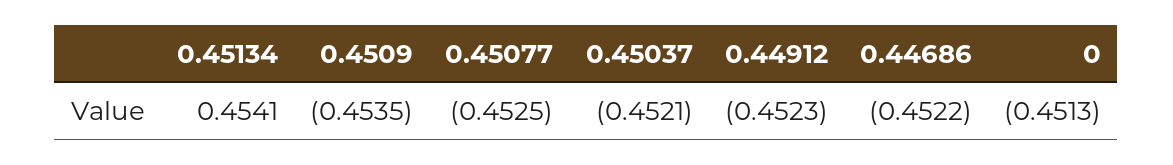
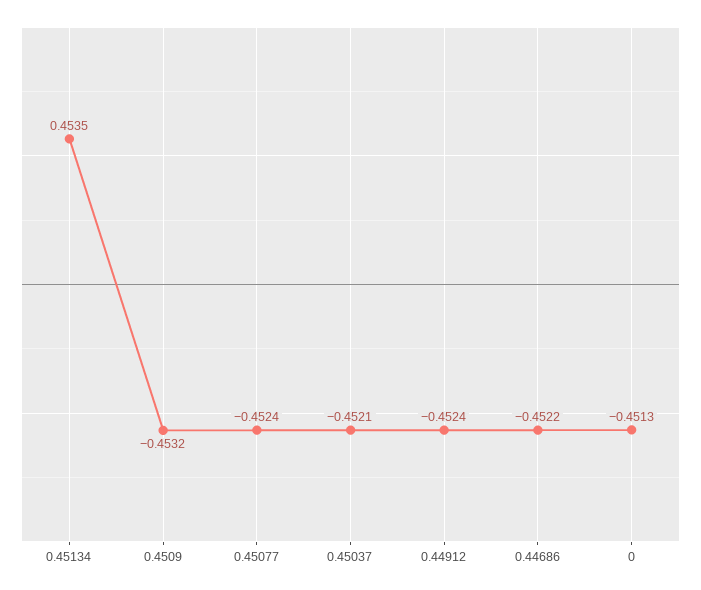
  {
-   "0.45134": 0.4541,
+   "0.45134": 0.4535,
-   "0.4509": -0.4535,
+   "0.4509": -0.4532,
-   "0.45077": -0.4525,
+   "0.45077": -0.4524,
    "0.45037": -0.4521,
-   "0.44912": -0.4523,
+   "0.44912": -0.4524,
    "0.44686": -0.4522,
    "0": -0.4513
  }

